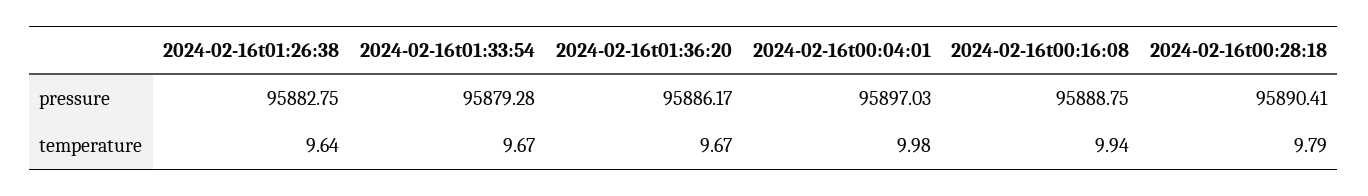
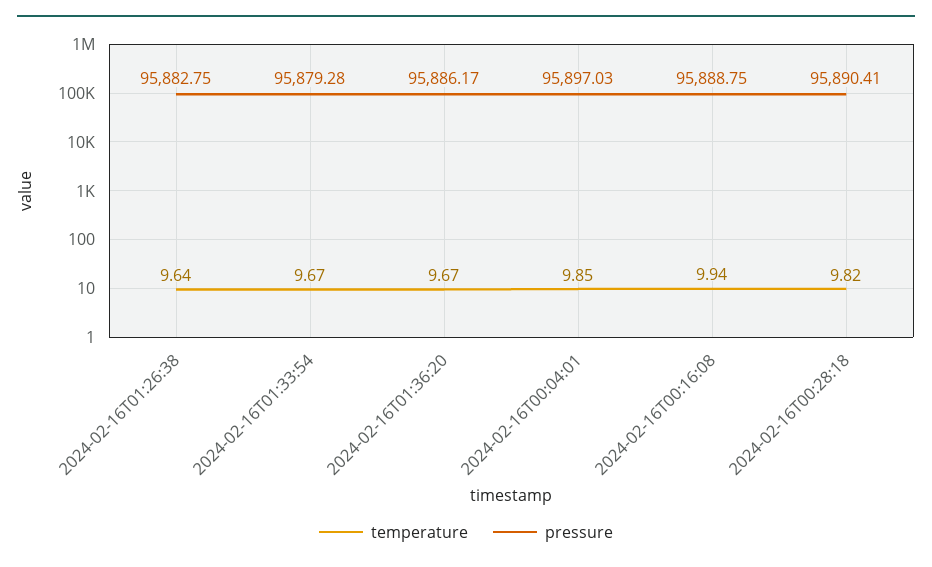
  {
    "pressure": {
      "2024-02-16t01:26:38": 95882.75,
      "2024-02-16t01:33:54": 95879.28,
      "2024-02-16t01:36:20": 95886.17,
      "2024-02-16t00:04:01": 95897.03,
      "2024-02-16t00:16:08": 95888.75,
      "2024-02-16t00:28:18": 95890.41
    },
    "temperature": {
      "2024-02-16t01:26:38": 9.64,
      "2024-02-16t01:33:54": 9.67,
      "2024-02-16t01:36:20": 9.67,
-     "2024-02-16t00:04:01": 9.98,
+     "2024-02-16t00:04:01": 9.85,
      "2024-02-16t00:16:08": 9.94,
-     "2024-02-16t00:28:18": 9.79
+     "2024-02-16t00:28:18": 9.82
    }
  }

